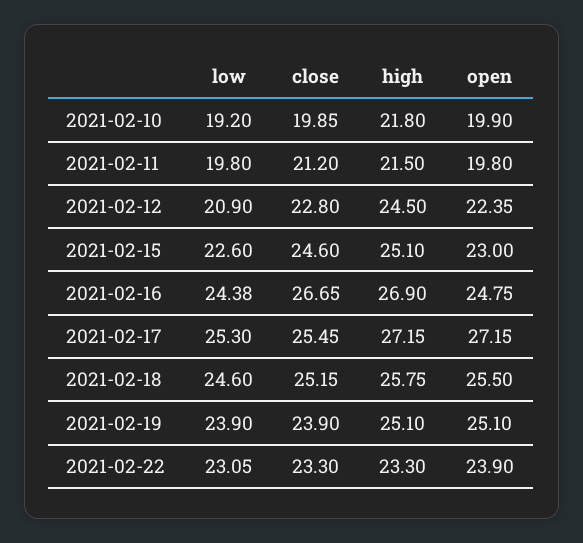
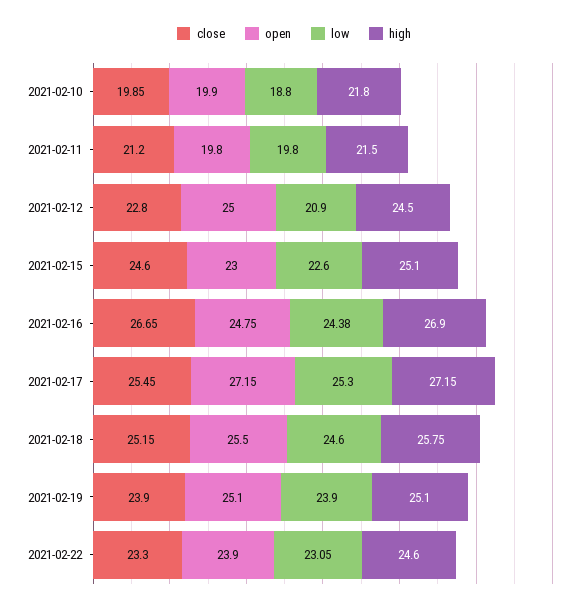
  {
    "low": {
-     "2021-02-10": 19.2,
+     "2021-02-10": 18.8,
      "2021-02-11": 19.8,
      "2021-02-12": 20.9,
      "2021-02-15": 22.6,
      "2021-02-16": 24.38,
      "2021-02-17": 25.3,
      "2021-02-18": 24.6,
      "2021-02-19": 23.9,
      "2021-02-22": 23.05
    },
    "close": {
      "2021-02-10": 19.85,
      "2021-02-11": 21.2,
      "2021-02-12": 22.8,
      "2021-02-15": 24.6,
      "2021-02-16": 26.65,
      "2021-02-17": 25.45,
      "2021-02-18": 25.15,
      "2021-02-19": 23.9,
      "2021-02-22": 23.3
    },
    "high": {
      "2021-02-10": 21.8,
      "2021-02-11": 21.5,
      "2021-02-12": 24.5,
      "2021-02-15": 25.1,
      "2021-02-16": 26.9,
      "2021-02-17": 27.15,
      "2021-02-18": 25.75,
      "2021-02-19": 25.1,
-     "2021-02-22": 23.3
+     "2021-02-22": 24.6
    },
    "open": {
      "2021-02-10": 19.9,
      "2021-02-11": 19.8,
-     "2021-02-12": 22.35,
+     "2021-02-12": 25,
      "2021-02-15": 23,
      "2021-02-16": 24.75,
      "2021-02-17": 27.15,
      "2021-02-18": 25.5,
      "2021-02-19": 25.1,
      "2021-02-22": 23.9
    }
  }

